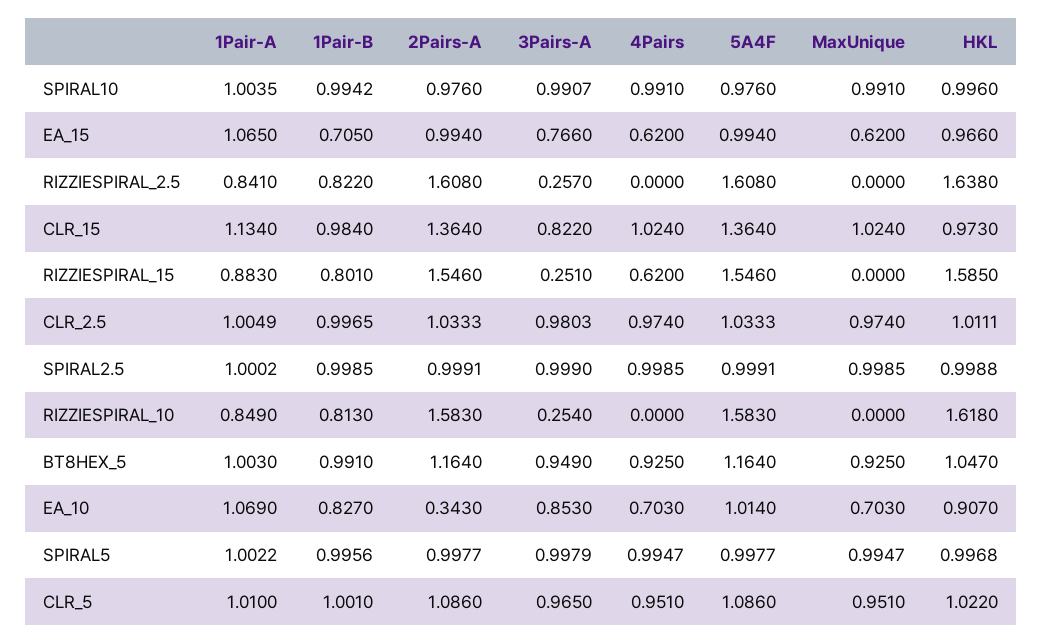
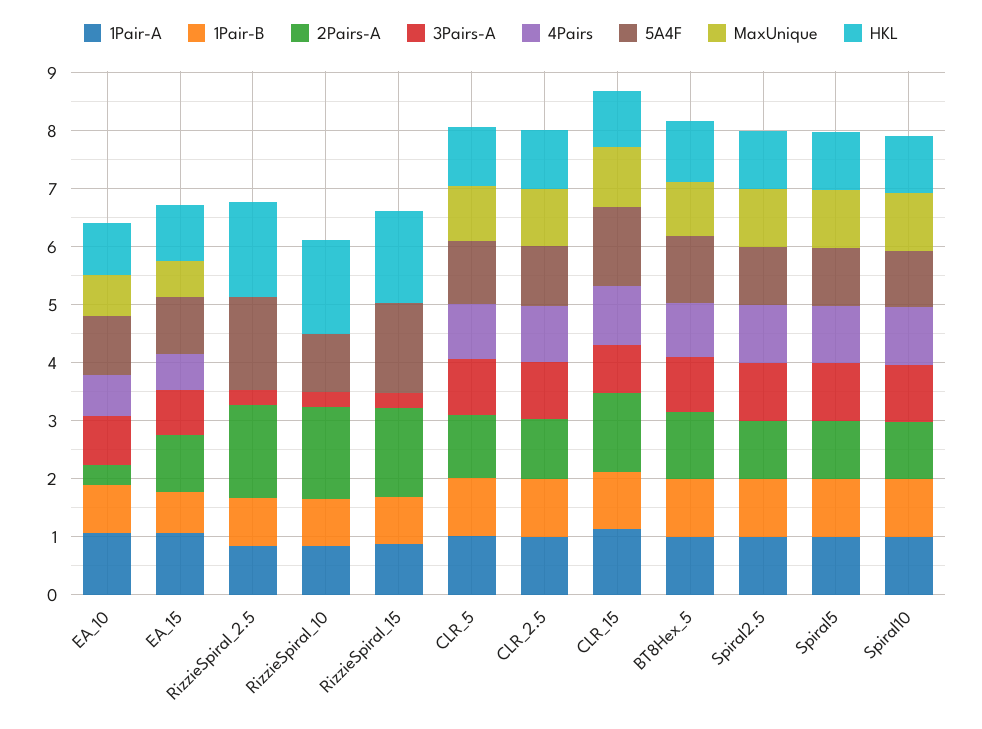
  {
    "1Pair-A": {
      "SPIRAL10": 1.0035,
      "EA_15": 1.065,
      "RIZZIESPIRAL_2.5": 0.841,
      "CLR_15": 1.134,
      "RIZZIESPIRAL_15": 0.883,
      "CLR_2.5": 1.0049,
      "SPIRAL2.5": 1.0002,
      "RIZZIESPIRAL_10": 0.849,
      "BT8HEX_5": 1.003,
      "EA_10": 1.069,
      "SPIRAL5": 1.0022,
      "CLR_5": 1.01
    },
    "1Pair-B": {
      "SPIRAL10": 0.9942,
      "EA_15": 0.705,
      "RIZZIESPIRAL_2.5": 0.822,
      "CLR_15": 0.984,
      "RIZZIESPIRAL_15": 0.801,
      "CLR_2.5": 0.9965,
      "SPIRAL2.5": 0.9985,
      "RIZZIESPIRAL_10": 0.813,
      "BT8HEX_5": 0.991,
      "EA_10": 0.827,
      "SPIRAL5": 0.9956,
      "CLR_5": 1.001
    },
    "2Pairs-A": {
      "SPIRAL10": 0.976,
      "EA_15": 0.994,
      "RIZZIESPIRAL_2.5": 1.608,
      "CLR_15": 1.364,
      "RIZZIESPIRAL_15": 1.546,
      "CLR_2.5": 1.0333,
      "SPIRAL2.5": 0.9991,
      "RIZZIESPIRAL_10": 1.583,
      "BT8HEX_5": 1.164,
      "EA_10": 0.343,
      "SPIRAL5": 0.9977,
      "CLR_5": 1.086
    },
    "3Pairs-A": {
      "SPIRAL10": 0.9907,
      "EA_15": 0.766,
      "RIZZIESPIRAL_2.5": 0.257,
      "CLR_15": 0.822,
      "RIZZIESPIRAL_15": 0.251,
      "CLR_2.5": 0.9803,
      "SPIRAL2.5": 0.999,
      "RIZZIESPIRAL_10": 0.254,
      "BT8HEX_5": 0.949,
      "EA_10": 0.853,
      "SPIRAL5": 0.9979,
      "CLR_5": 0.965
    },
    "4Pairs": {
      "SPIRAL10": 0.991,
      "EA_15": 0.62,
      "RIZZIESPIRAL_2.5": 0,
      "CLR_15": 1.024,
-     "RIZZIESPIRAL_15": 0.62,
+     "RIZZIESPIRAL_15": 0,
      "CLR_2.5": 0.974,
      "SPIRAL2.5": 0.9985,
      "RIZZIESPIRAL_10": 0,
      "BT8HEX_5": 0.925,
      "EA_10": 0.703,
      "SPIRAL5": 0.9947,
      "CLR_5": 0.951
    },
    "5A4F": {
      "SPIRAL10": 0.976,
      "EA_15": 0.994,
      "RIZZIESPIRAL_2.5": 1.608,
      "CLR_15": 1.364,
      "RIZZIESPIRAL_15": 1.546,
      "CLR_2.5": 1.0333,
      "SPIRAL2.5": 0.9991,
-     "RIZZIESPIRAL_10": 1.583,
+     "RIZZIESPIRAL_10": 1,
      "BT8HEX_5": 1.164,
      "EA_10": 1.014,
      "SPIRAL5": 0.9977,
      "CLR_5": 1.086
    },
    "MaxUnique": {
      "SPIRAL10": 0.991,
      "EA_15": 0.62,
      "RIZZIESPIRAL_2.5": 0,
      "CLR_15": 1.024,
      "RIZZIESPIRAL_15": 0,
      "CLR_2.5": 0.974,
      "SPIRAL2.5": 0.9985,
      "RIZZIESPIRAL_10": 0,
      "BT8HEX_5": 0.925,
      "EA_10": 0.703,
      "SPIRAL5": 0.9947,
      "CLR_5": 0.951
    },
    "HKL": {
      "SPIRAL10": 0.996,
      "EA_15": 0.966,
      "RIZZIESPIRAL_2.5": 1.638,
      "CLR_15": 0.973,
      "RIZZIESPIRAL_15": 1.585,
      "CLR_2.5": 1.0111,
      "SPIRAL2.5": 0.9988,
      "RIZZIESPIRAL_10": 1.618,
      "BT8HEX_5": 1.047,
      "EA_10": 0.907,
      "SPIRAL5": 0.9968,
      "CLR_5": 1.022
    }
  }

